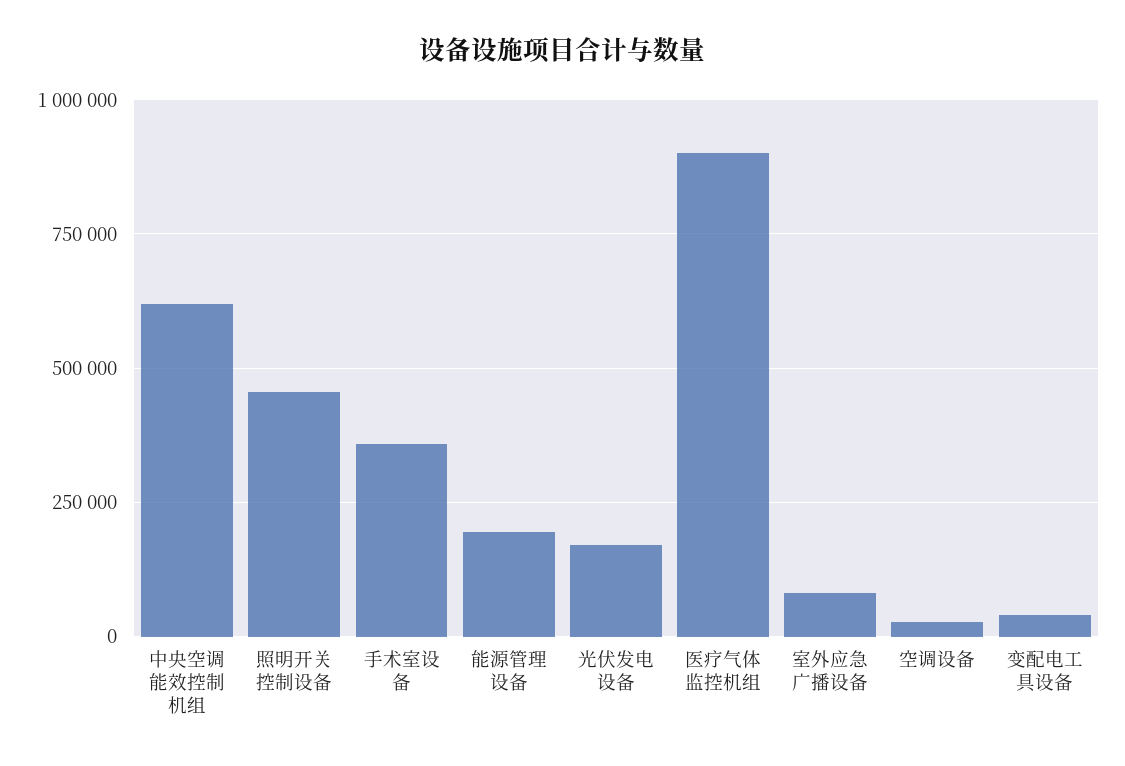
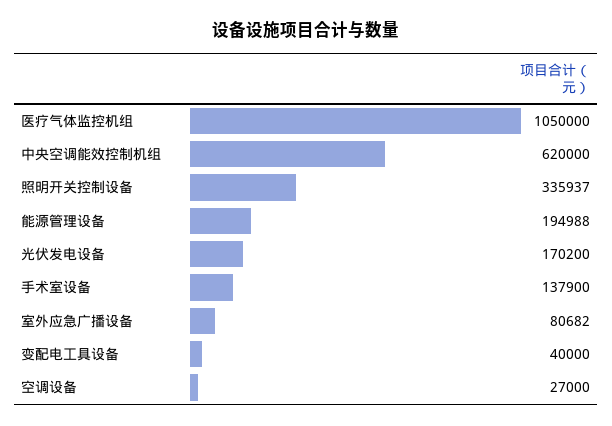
  {
    "中央空调能效控制机组": 620000,
-   "照明开关控制设备": 450000,
+   "照明开关控制设备": 335937,
-   "手术室设备": 350000,
+   "手术室设备": 137900,
    "能源管理设备": 194988,
    "光伏发电设备": 170200,
-   "医疗气体监控机组": 900000,
+   "医疗气体监控机组": 1050000,
    "室外应急广播设备": 80682,
    "空调设备": 27000,
    "变配电工具设备": 40000
  }

